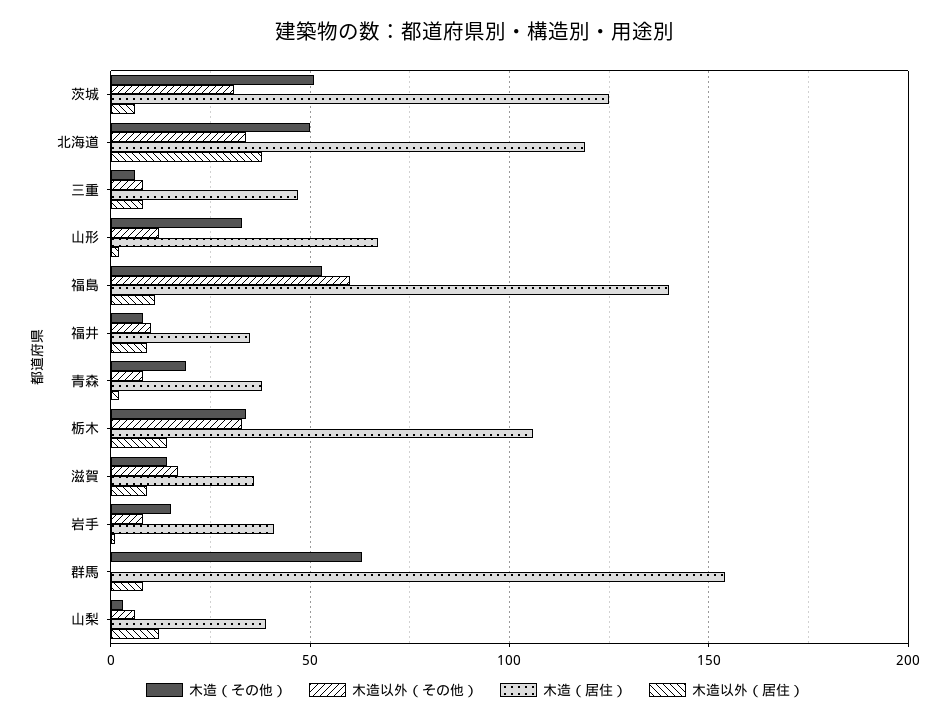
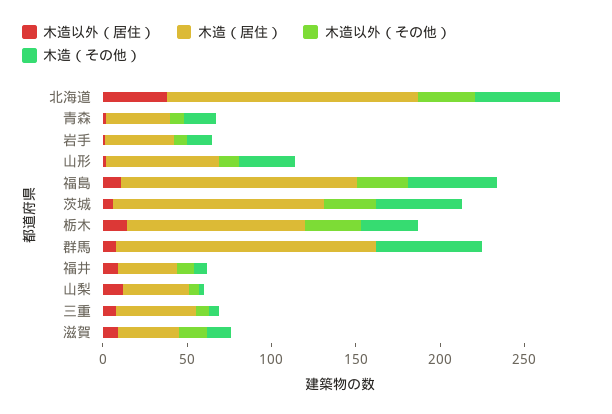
  {
    "木造（その他）": {
      "茨城": 50,
      "北海道": 50,
      "三重": 5,
      "山形": 35,
      "福島": 55,
      "福井": 10,
      "青森": 20,
      "栃木": 35,
      "滋賀": 15,
      "岩手": 15,
      "群馬": 65,
      "山梨": 5
    },
    "木造以外（その他）": {
      "茨城": 30,
      "北海道": 35,
      "三重": 10,
      "山形": 10,
-     "福島": 60,
+     "福島": 30,
      "福井": 10,
      "青森": 10,
      "栃木": 35,
      "滋賀": 15,
      "岩手": 10,
      "群馬": 0,
      "山梨": 5
    },
    "木造（居住）": {
      "茨城": 125,
-     "北海道": 120,
+     "北海道": 150,
      "三重": 45,
      "山形": 65,
      "福島": 140,
      "福井": 35,
      "青森": 40,
      "栃木": 105,
      "滋賀": 35,
      "岩手": 40,
      "群馬": 155,
      "山梨": 40
    },
    "木造以外（居住）": {
      "茨城": 5,
      "北海道": 40,
      "三重": 10,
      "山形": 0,
      "福島": 10,
      "福井": 10,
      "青森": 0,
      "栃木": 15,
      "滋賀": 10,
      "岩手": 0,
      "群馬": 10,
      "山梨": 10
    }
  }

